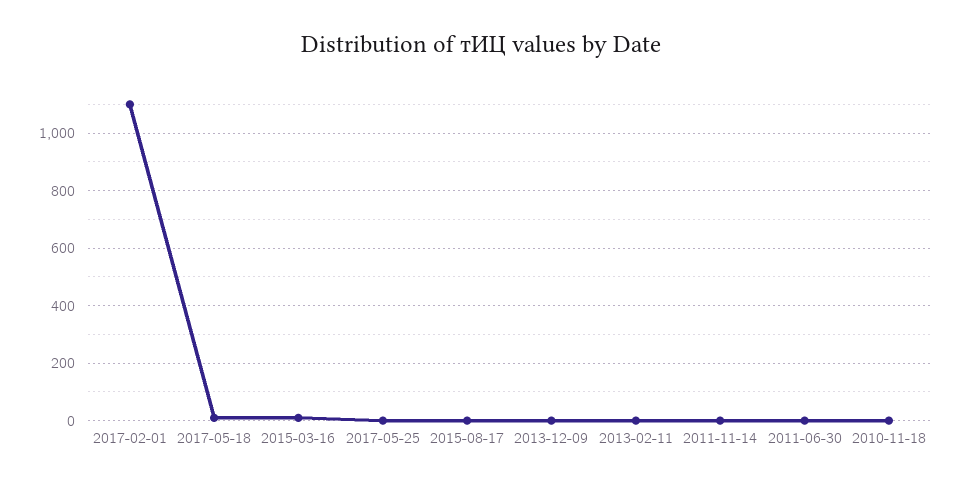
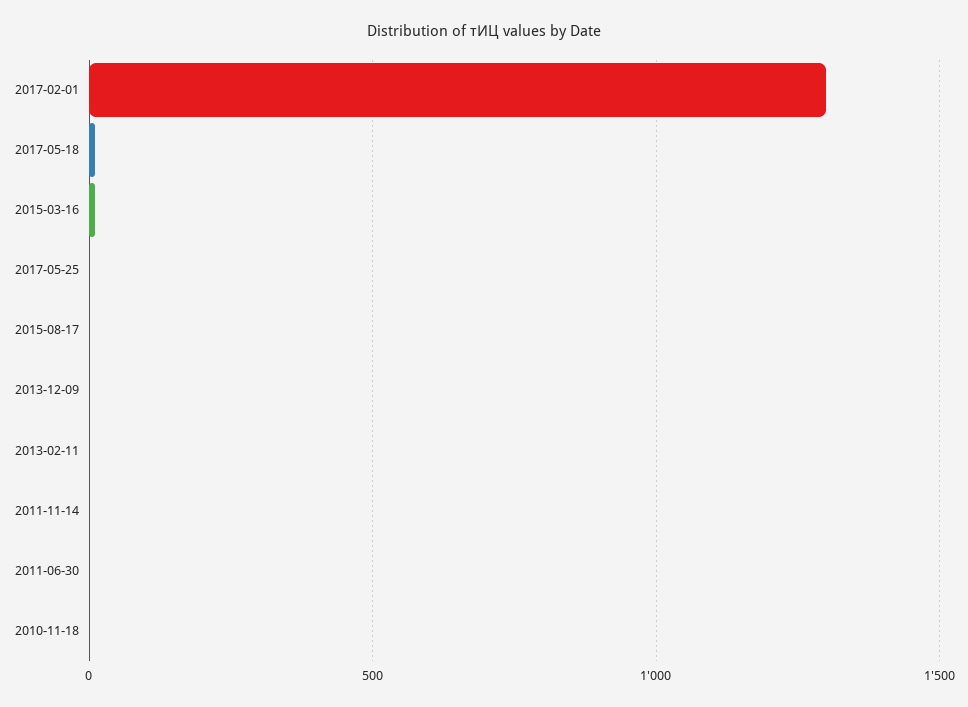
  {
-   "2017-02-01": 1100,
+   "2017-02-01": 1300,
    "2017-05-18": 0,
    "2015-03-16": 0,
    "2017-05-25": 0,
    "2015-08-17": 0,
    "2013-12-09": 0,
    "2013-02-11": 0,
    "2011-11-14": 0,
    "2011-06-30": 0,
    "2010-11-18": 0
  }

